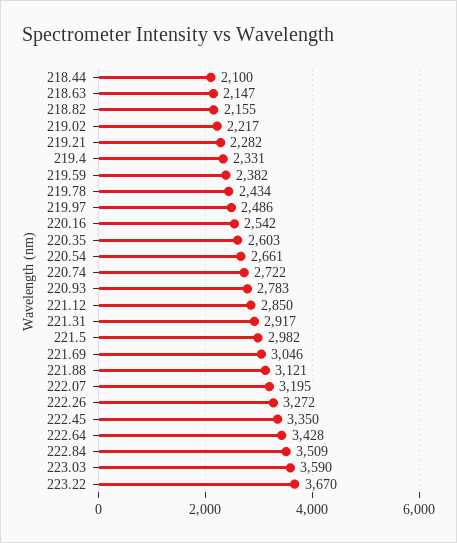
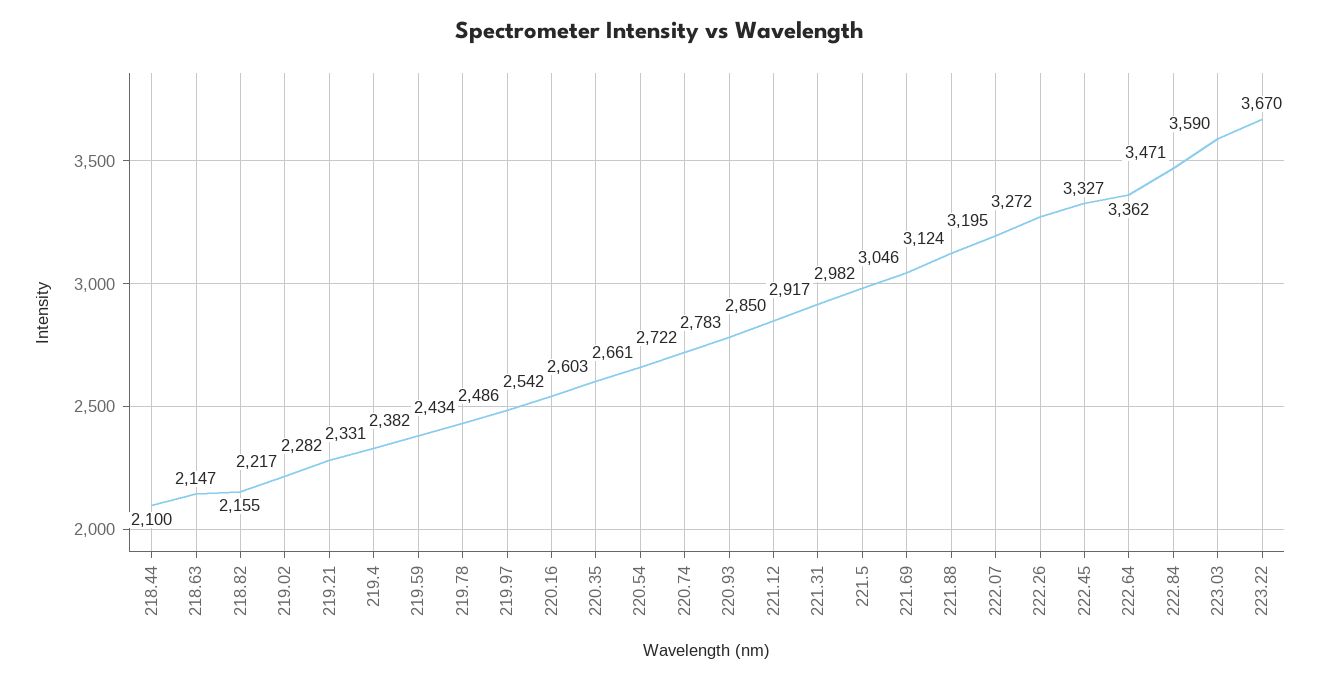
  {
    "218.44": 2100,
    "218.63": 2147,
    "218.82": 2155,
    "219.02": 2217,
    "219.21": 2282,
    "219.4": 2331,
    "219.59": 2382,
    "219.78": 2434,
    "219.97": 2486,
    "220.16": 2542,
    "220.35": 2603,
    "220.54": 2661,
    "220.74": 2722,
    "220.93": 2783,
    "221.12": 2850,
    "221.31": 2917,
    "221.5": 2982,
    "221.69": 3046,
-   "221.88": 3121,
+   "221.88": 3124,
    "222.07": 3195,
    "222.26": 3272,
-   "222.45": 3350,
+   "222.45": 3327,
-   "222.64": 3428,
+   "222.64": 3362,
-   "222.84": 3509,
+   "222.84": 3471,
    "223.03": 3590,
    "223.22": 3670
  }

